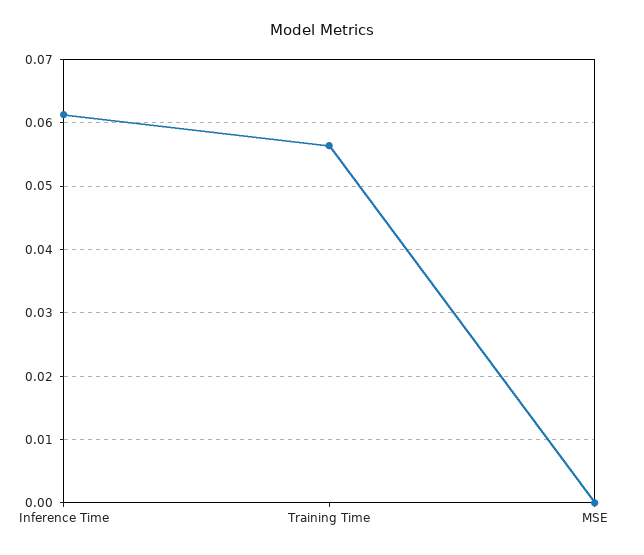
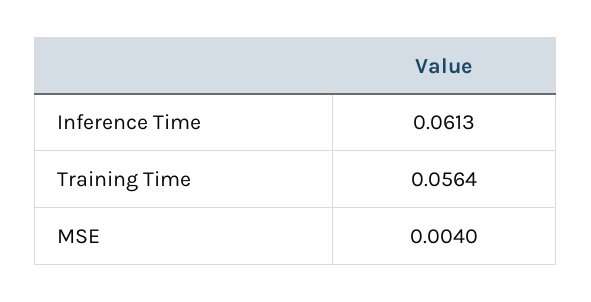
  {
    "Inference Time": 0.0613,
    "Training Time": 0.0564,
-   "MSE": 0
+   "MSE": 0.004
  }

